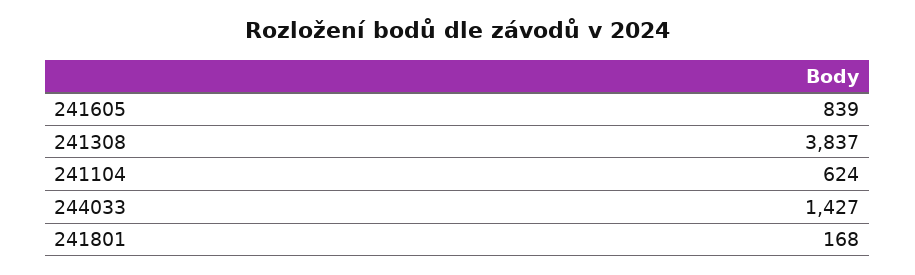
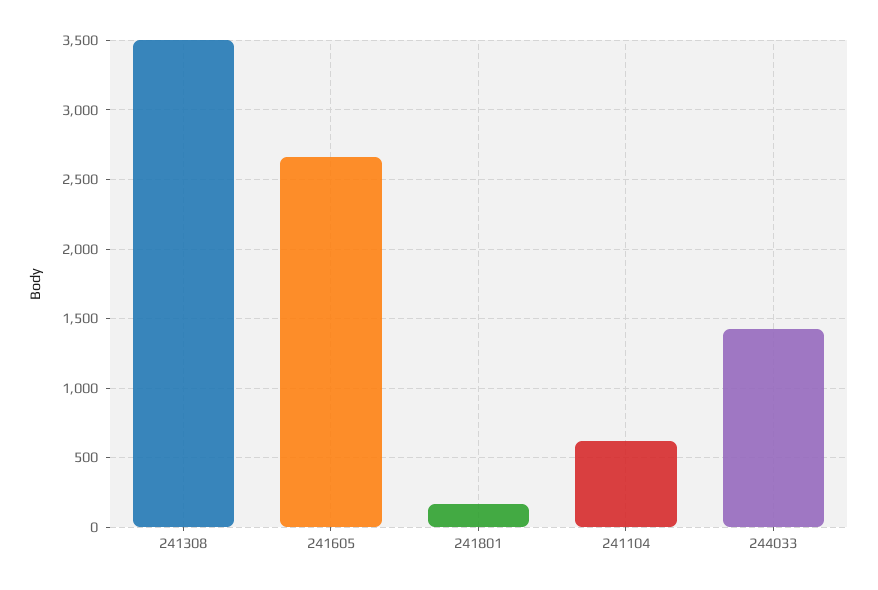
  {
-   "241605": 839,
+   "241605": 2650,
-   "241308": 3837,
+   "241308": 3500,
    "241104": 624,
    "244033": 1427,
    "241801": 168
  }

